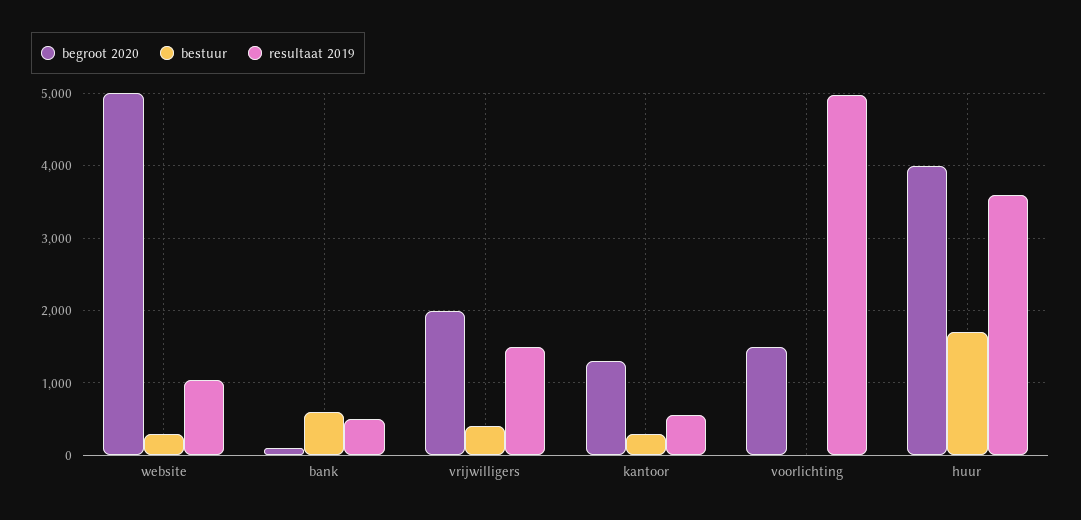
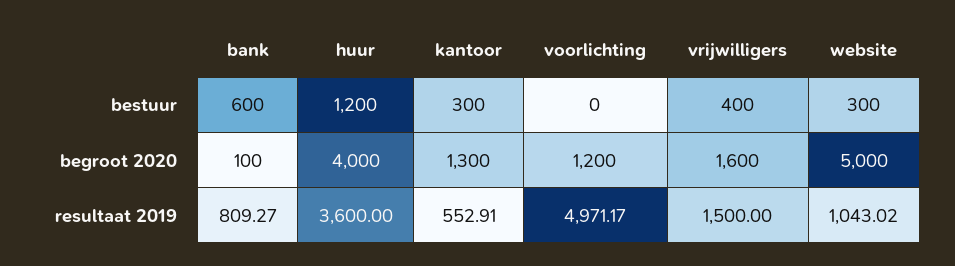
  {
    "begroot 2020": {
      "website": 5000,
      "bank": 100,
-     "vrijwilligers": 2000,
+     "vrijwilligers": 1600,
      "kantoor": 1300,
-     "voorlichting": 1500,
+     "voorlichting": 1200,
      "huur": 4000
    },
    "bestuur": {
      "website": 300,
      "bank": 600,
      "vrijwilligers": 400,
      "kantoor": 300,
      "voorlichting": 0,
-     "huur": 1700
+     "huur": 1200
    },
    "resultaat 2019": {
      "website": 1043.02,
-     "bank": 500,
+     "bank": 809.27,
      "vrijwilligers": 1500,
      "kantoor": 552.91,
      "voorlichting": 4971.17,
      "huur": 3600
    }
  }

